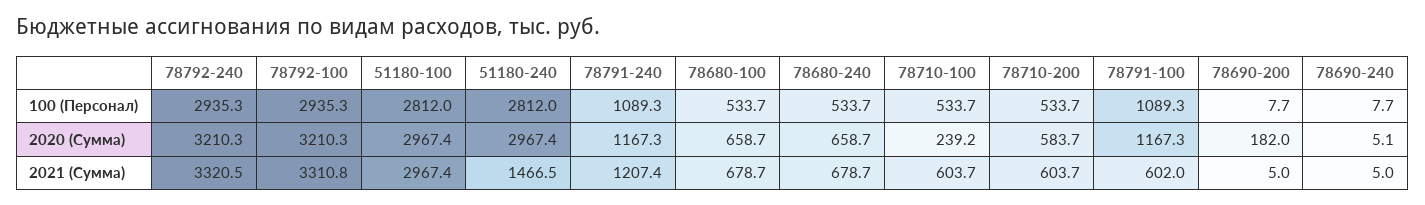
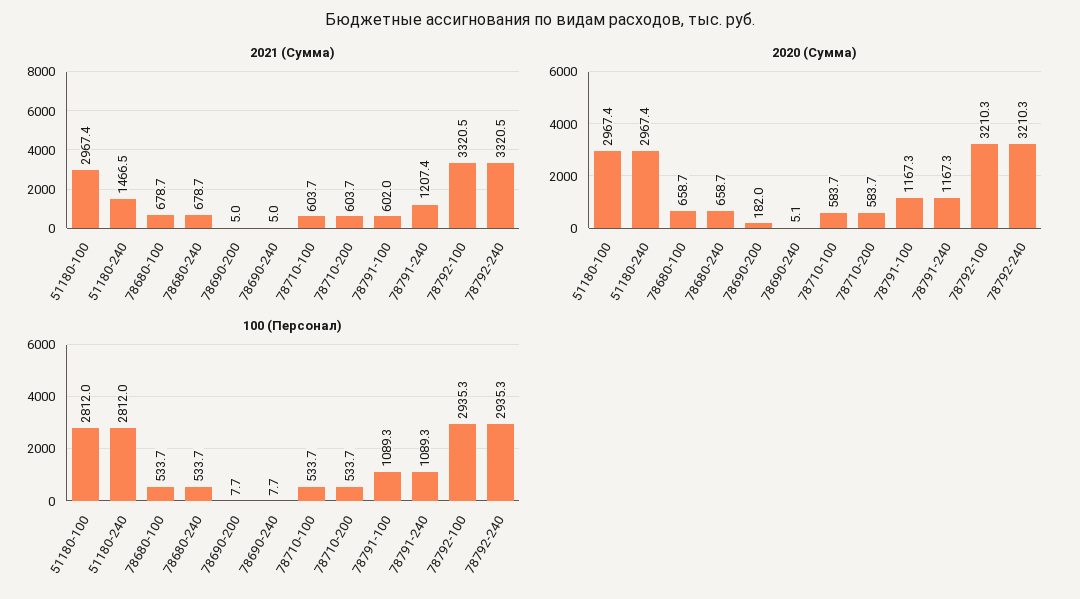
  {
    "100 (Персонал)": {
      "78792-240": 2935.3,
      "78792-100": 2935.3,
      "51180-100": 2812,
      "51180-240": 2812,
      "78791-240": 1089.3,
      "78680-100": 533.7,
      "78680-240": 533.7,
      "78710-100": 533.7,
      "78710-200": 533.7,
      "78791-100": 1089.3,
      "78690-200": 7.7,
      "78690-240": 7.7
    },
    "2020 (Сумма)": {
      "78792-240": 3210.3,
      "78792-100": 3210.3,
      "51180-100": 2967.4,
      "51180-240": 2967.4,
      "78791-240": 1167.3,
      "78680-100": 658.7,
      "78680-240": 658.7,
-     "78710-100": 239.2,
+     "78710-100": 583.7,
      "78710-200": 583.7,
      "78791-100": 1167.3,
      "78690-200": 182,
      "78690-240": 5.1
    },
    "2021 (Сумма)": {
      "78792-240": 3320.5,
-     "78792-100": 3310.8,
+     "78792-100": 3320.5,
      "51180-100": 2967.4,
      "51180-240": 1466.5,
      "78791-240": 1207.4,
      "78680-100": 678.7,
      "78680-240": 678.7,
      "78710-100": 603.7,
      "78710-200": 603.7,
      "78791-100": 602,
      "78690-200": 5,
      "78690-240": 5
    }
  }

